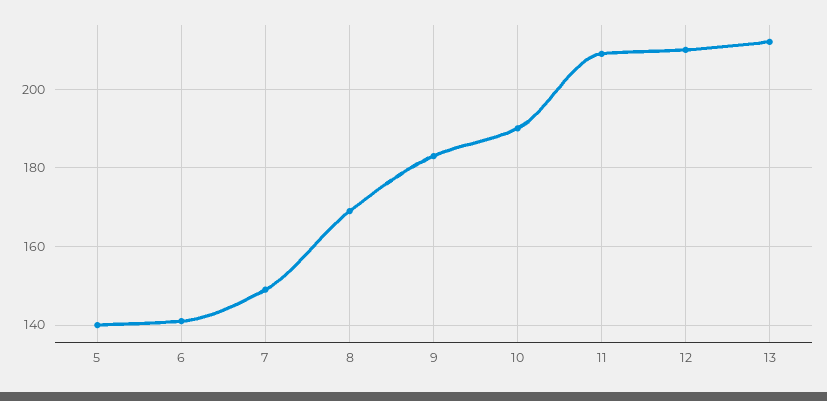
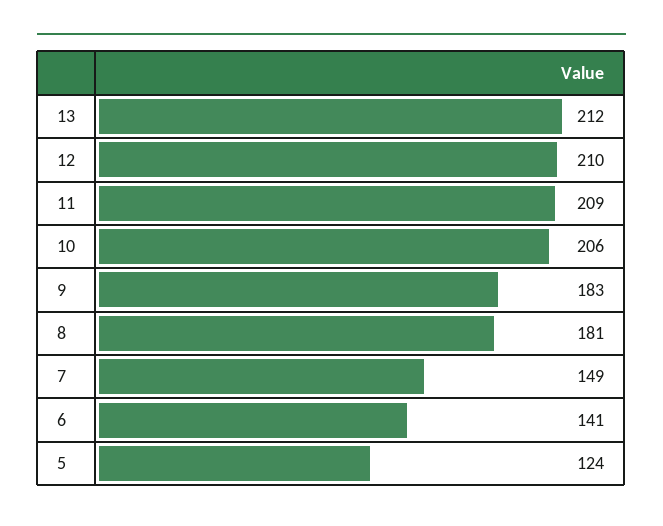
  {
-   "5": 140,
+   "5": 124,
    "6": 141,
    "7": 149,
-   "8": 170,
+   "8": 181,
    "9": 183,
-   "10": 190,
+   "10": 206,
    "11": 209,
    "12": 210,
    "13": 212
  }

